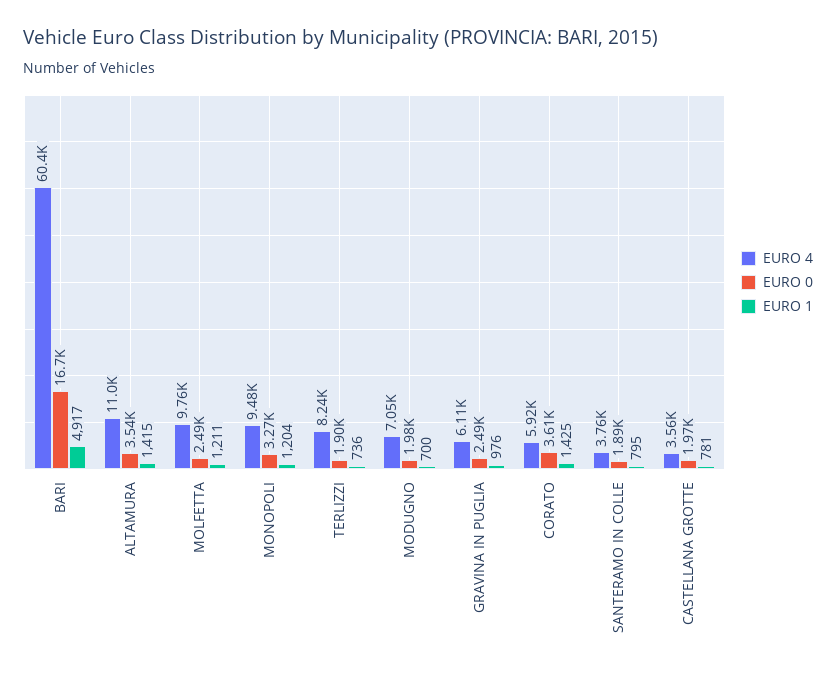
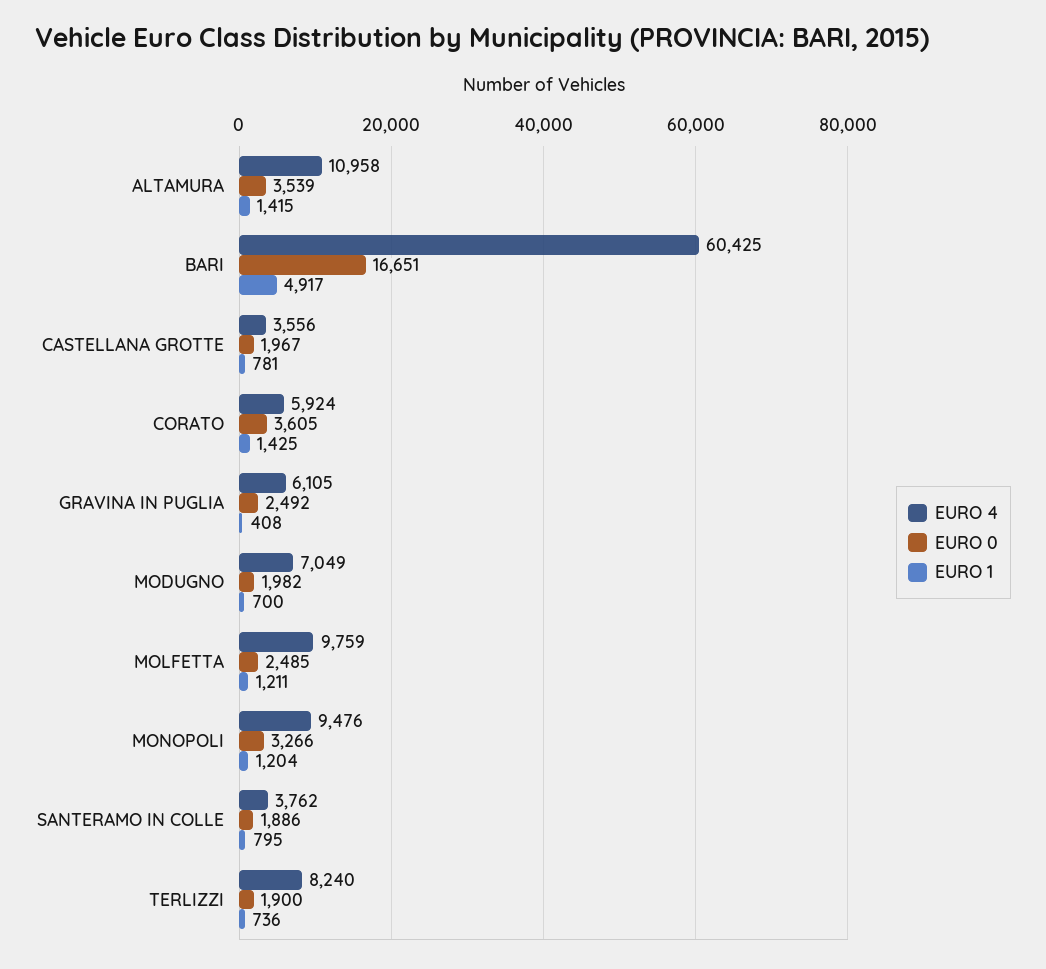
  {
    "EURO 4": {
      "BARI": 60425,
      "ALTAMURA": 10958,
      "MOLFETTA": 9759,
      "MONOPOLI": 9476,
      "TERLIZZI": 8240,
      "MODUGNO": 7049,
      "GRAVINA IN PUGLIA": 6105,
      "CORATO": 5924,
      "SANTERAMO IN COLLE": 3762,
      "CASTELLANA GROTTE": 3556
    },
    "EURO 0": {
      "BARI": 16651,
      "ALTAMURA": 3539,
      "MOLFETTA": 2485,
      "MONOPOLI": 3266,
      "TERLIZZI": 1900,
      "MODUGNO": 1982,
      "GRAVINA IN PUGLIA": 2492,
      "CORATO": 3605,
      "SANTERAMO IN COLLE": 1886,
      "CASTELLANA GROTTE": 1967
    },
    "EURO 1": {
      "BARI": 4917,
      "ALTAMURA": 1415,
      "MOLFETTA": 1211,
      "MONOPOLI": 1204,
      "TERLIZZI": 736,
      "MODUGNO": 700,
-     "GRAVINA IN PUGLIA": 976,
+     "GRAVINA IN PUGLIA": 408,
      "CORATO": 1425,
      "SANTERAMO IN COLLE": 795,
      "CASTELLANA GROTTE": 781
    }
  }

